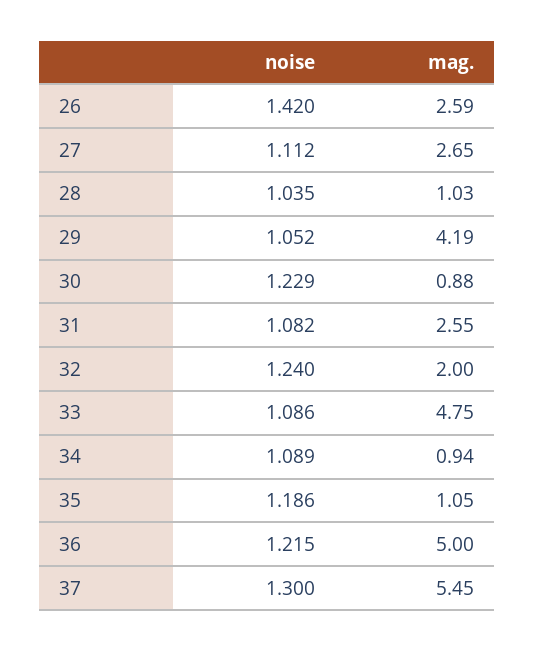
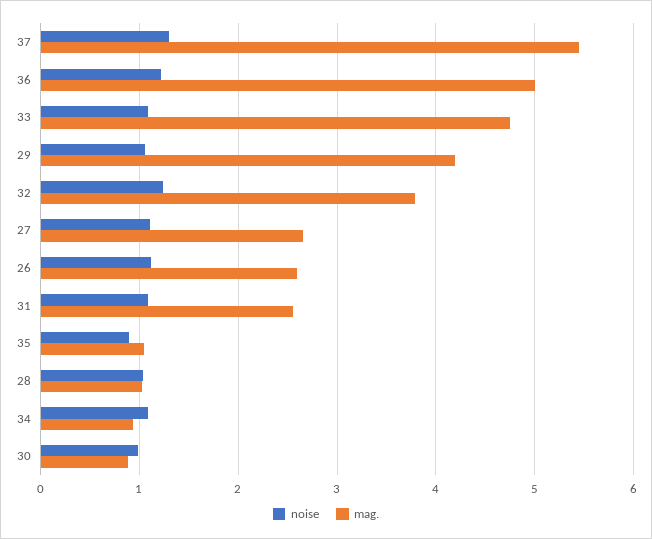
  {
    "noise": {
-     "26": 1.42,
+     "26": 1.1,
      "27": 1.112,
      "28": 1.035,
      "29": 1.052,
-     "30": 1.229,
+     "30": 1,
      "31": 1.082,
      "32": 1.24,
      "33": 1.086,
      "34": 1.089,
-     "35": 1.186,
+     "35": 0.9,
      "36": 1.215,
      "37": 1.3
    },
    "mag.": {
      "26": 2.59,
      "27": 2.65,
      "28": 1.03,
      "29": 4.19,
      "30": 0.88,
      "31": 2.55,
-     "32": 2,
+     "32": 3.8,
      "33": 4.75,
      "34": 0.94,
      "35": 1.05,
      "36": 5,
      "37": 5.45
    }
  }

